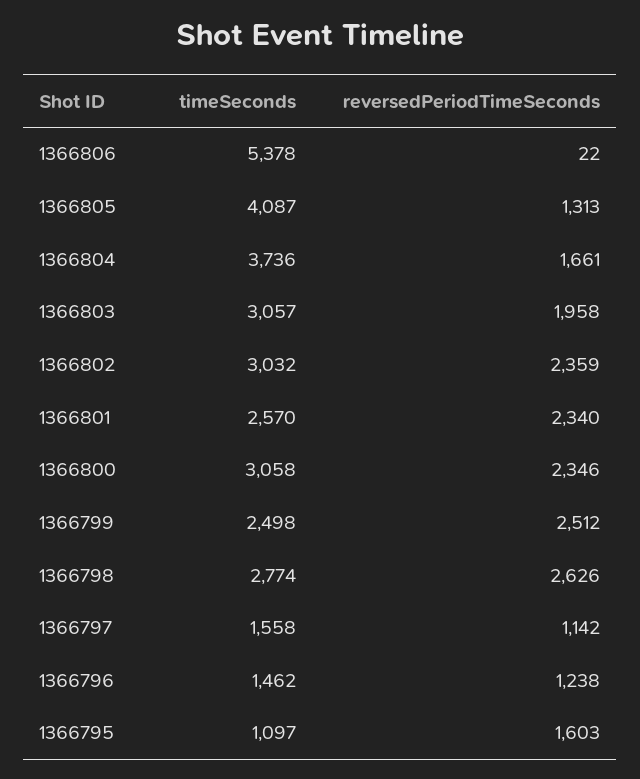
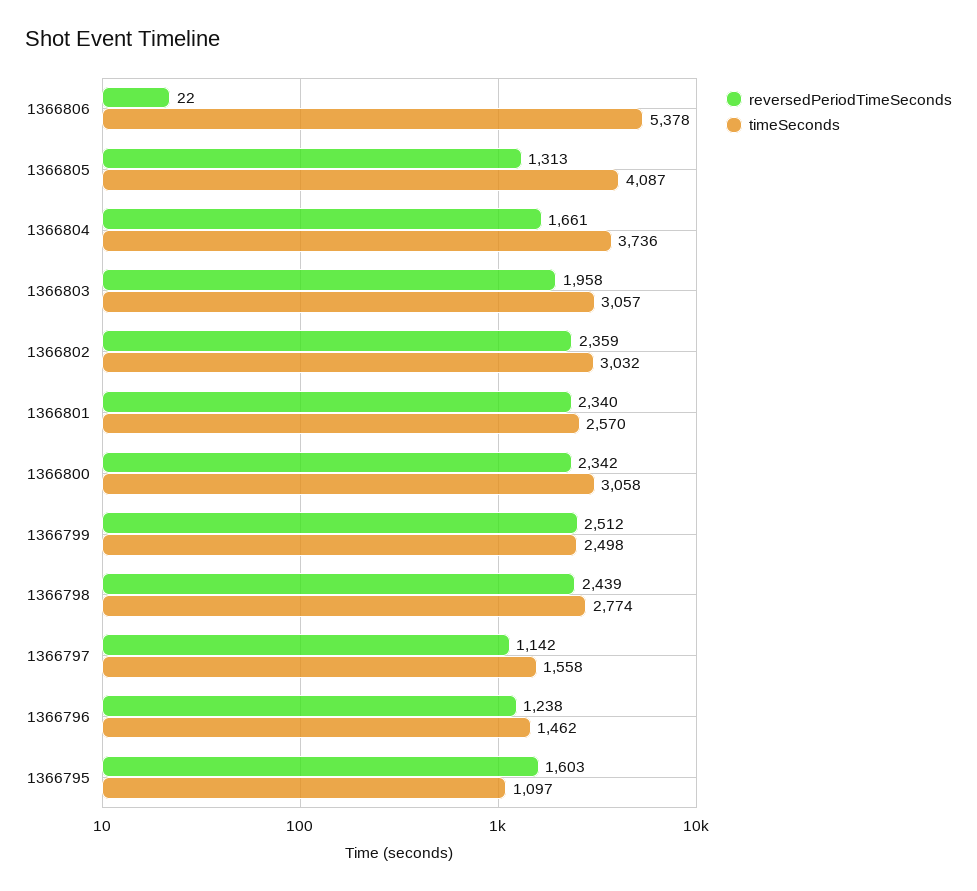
  {
    "timeSeconds": {
      "1366806": 5378,
      "1366805": 4087,
      "1366804": 3736,
      "1366803": 3057,
      "1366802": 3032,
      "1366801": 2570,
      "1366800": 3058,
      "1366799": 2498,
      "1366798": 2774,
      "1366797": 1558,
      "1366796": 1462,
      "1366795": 1097
    },
    "reversedPeriodTimeSeconds": {
      "1366806": 22,
      "1366805": 1313,
      "1366804": 1661,
      "1366803": 1958,
      "1366802": 2359,
      "1366801": 2340,
-     "1366800": 2346,
+     "1366800": 2342,
      "1366799": 2512,
-     "1366798": 2626,
+     "1366798": 2439,
      "1366797": 1142,
      "1366796": 1238,
      "1366795": 1603
    }
  }

